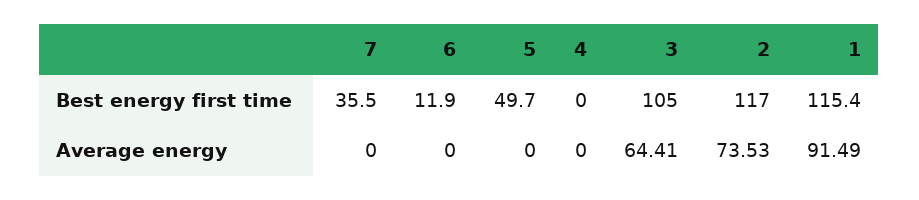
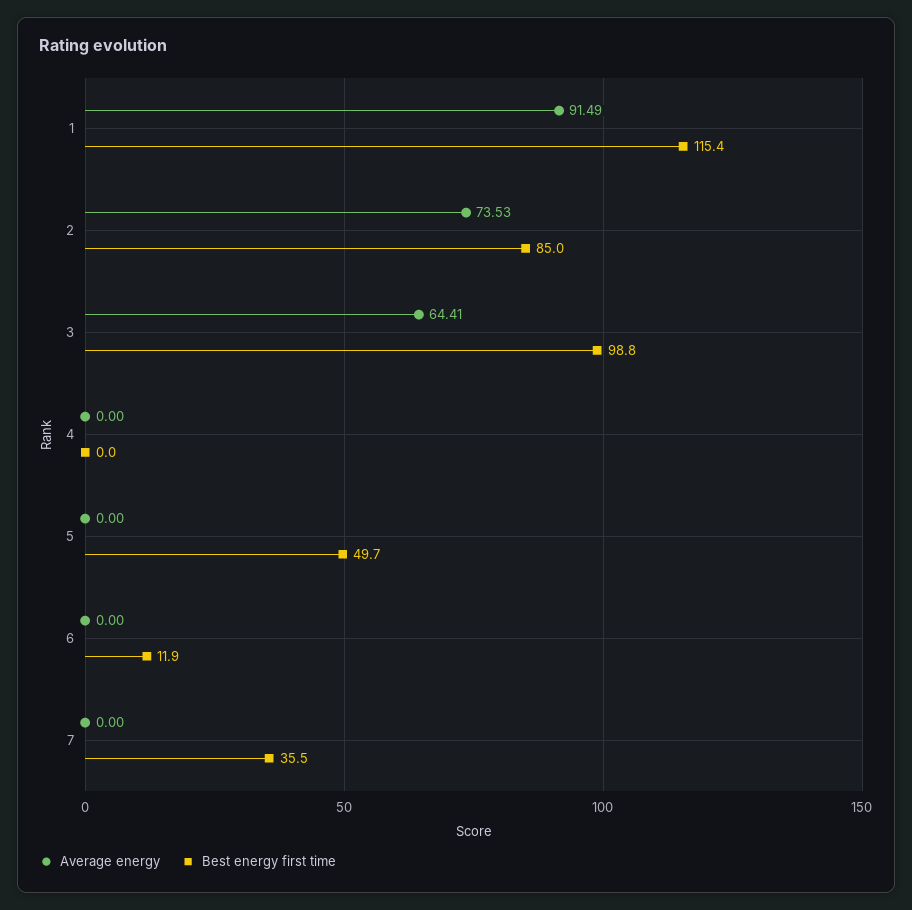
  {
    "Best energy first time": {
      "7": 35.5,
      "6": 11.9,
      "5": 49.7,
      "4": 0,
-     "3": 105,
+     "3": 98.8,
-     "2": 117,
+     "2": 85,
      "1": 115.4
    },
    "Average energy": {
      "7": 0,
      "6": 0,
      "5": 0,
      "4": 0,
      "3": 64.41,
      "2": 73.53,
      "1": 91.49
    }
  }

